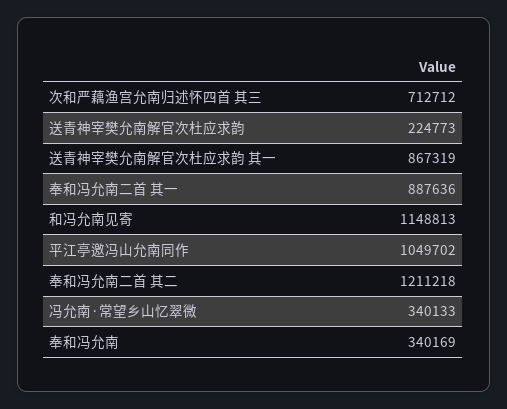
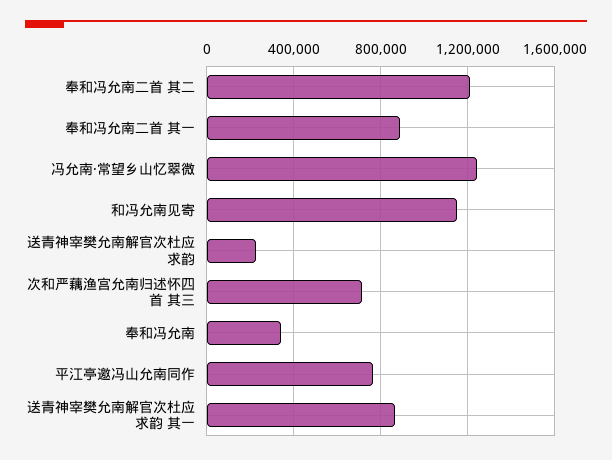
  {
    "次和严藕渔宫允南归述怀四首 其三": 712712,
    "送青神宰樊允南解官次杜应求韵": 224773,
    "送青神宰樊允南解官次杜应求韵 其一": 867319,
    "奉和冯允南二首 其一": 887636,
    "和冯允南见寄": 1148813,
-   "平江亭邀冯山允南同作": 1049702,
+   "平江亭邀冯山允南同作": 750000,
    "奉和冯允南二首 其二": 1211218,
-   "冯允南·常望乡山忆翠微": 340133,
+   "冯允南·常望乡山忆翠微": 1250000,
    "奉和冯允南": 340169
  }

